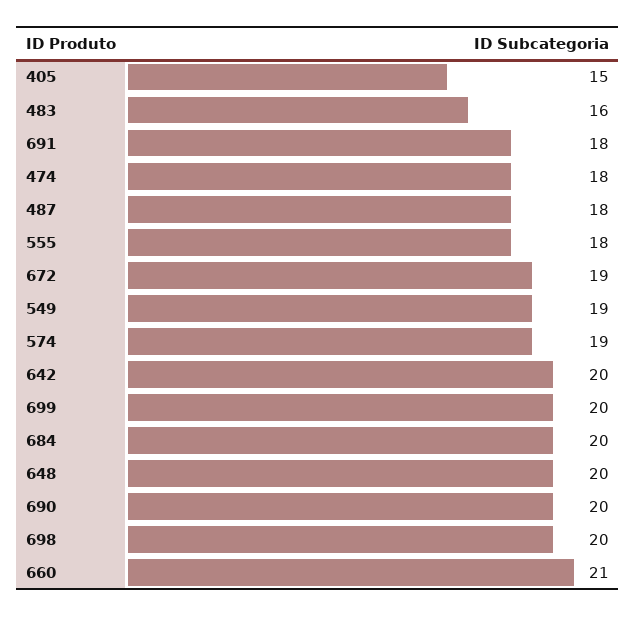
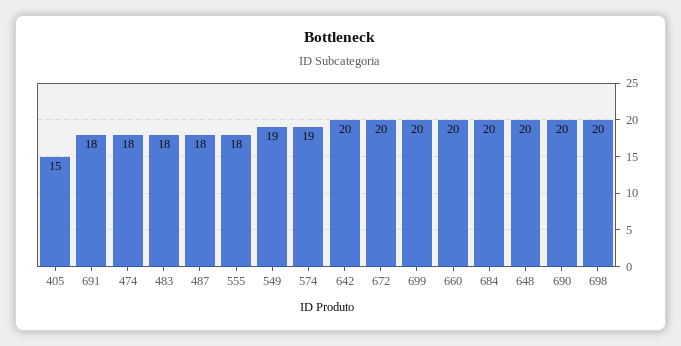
  {
    "405": 15,
-   "483": 16,
+   "483": 18,
    "691": 18,
    "474": 18,
    "487": 18,
    "555": 18,
-   "672": 19,
+   "672": 20,
    "549": 19,
    "574": 19,
    "642": 20,
    "699": 20,
    "684": 20,
    "648": 20,
    "690": 20,
    "698": 20,
-   "660": 21
+   "660": 20
  }

